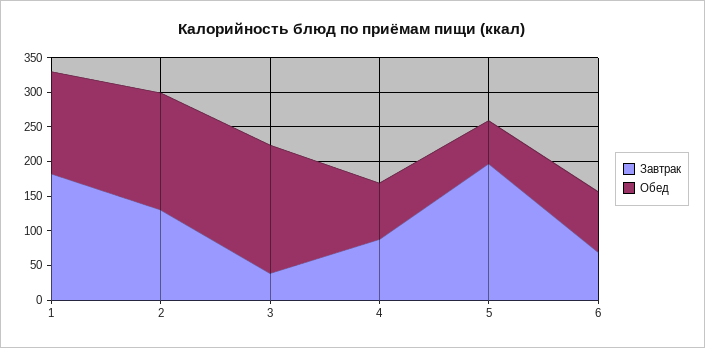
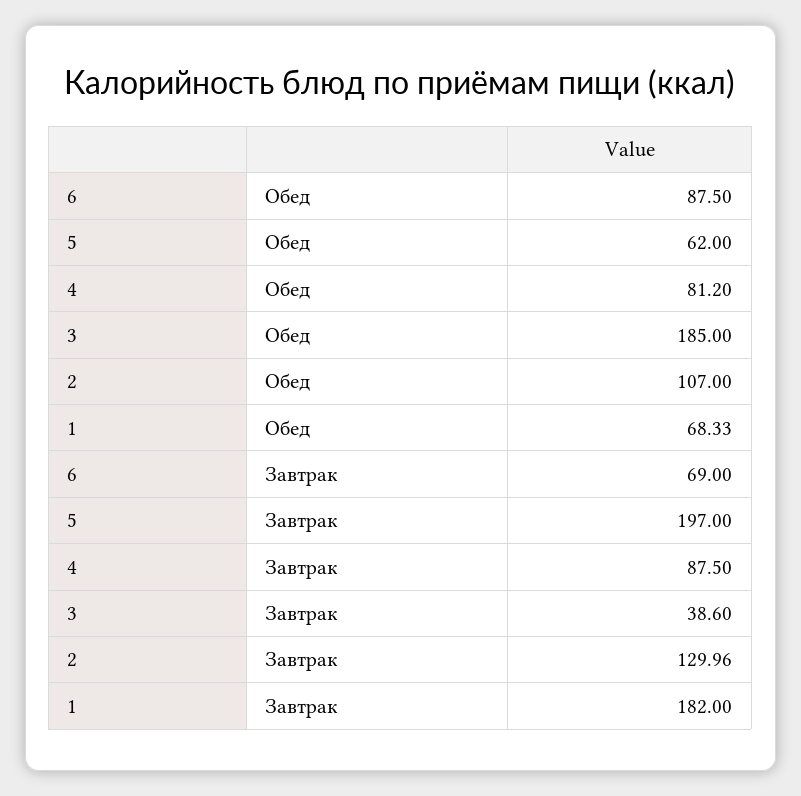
  {
    "Завтрак": {
      "1": 182,
      "2": 129.96,
      "3": 38.6,
      "4": 87.5,
      "5": 197,
      "6": 69
    },
    "Обед": {
-     "1": 150,
+     "1": 68.33,
-     "2": 175,
+     "2": 107,
      "3": 185,
      "4": 81.2,
      "5": 62,
      "6": 87.5
    }
  }

